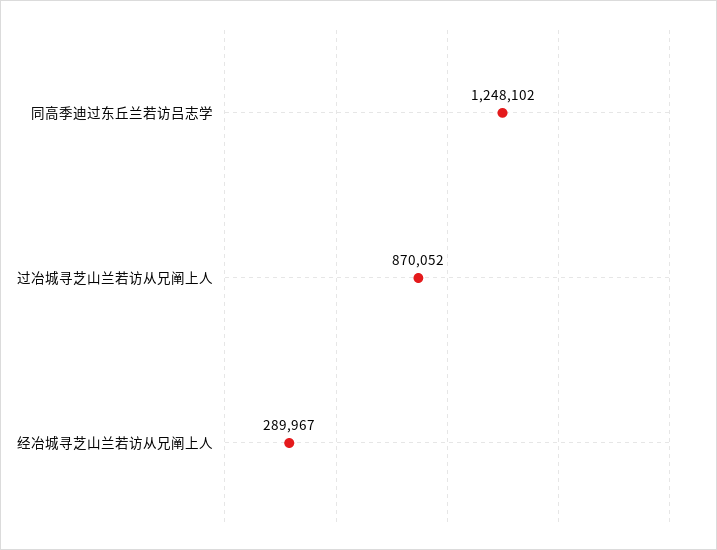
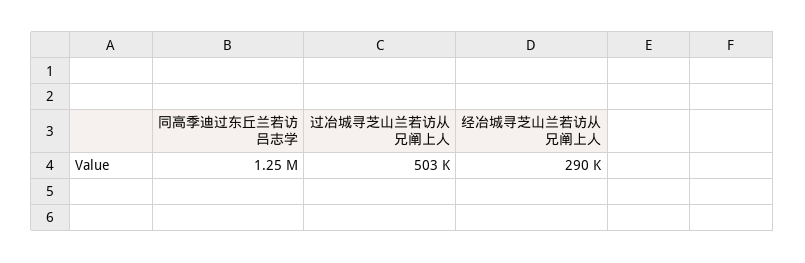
  {
    "同高季迪过东丘兰若访吕志学": 1248102,
-   "过冶城寻芝山兰若访从兄阐上人": 870052,
+   "过冶城寻芝山兰若访从兄阐上人": 503000,
    "经冶城寻芝山兰若访从兄阐上人": 289967
  }

